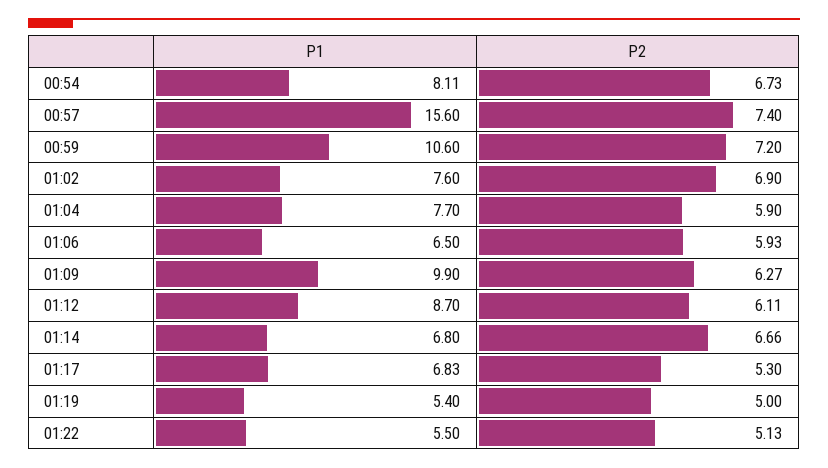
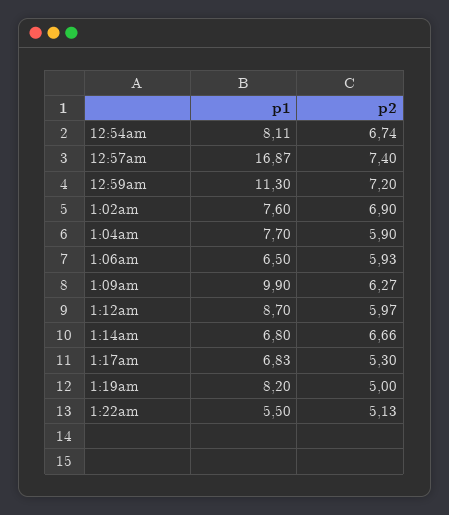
  {
    "P1": {
      "00:54": 8.11,
-     "00:57": 15.6,
+     "00:57": 16.87,
-     "00:59": 10.6,
+     "00:59": 11.3,
      "01:02": 7.6,
      "01:04": 7.7,
      "01:06": 6.5,
      "01:09": 9.9,
      "01:12": 8.7,
      "01:14": 6.8,
      "01:17": 6.83,
-     "01:19": 5.4,
+     "01:19": 8.2,
      "01:22": 5.5
    },
    "P2": {
-     "00:54": 6.73,
+     "00:54": 6.74,
      "00:57": 7.4,
      "00:59": 7.2,
      "01:02": 6.9,
      "01:04": 5.9,
      "01:06": 5.93,
      "01:09": 6.27,
-     "01:12": 6.11,
+     "01:12": 5.97,
      "01:14": 6.66,
      "01:17": 5.3,
      "01:19": 5,
      "01:22": 5.13
    }
  }

